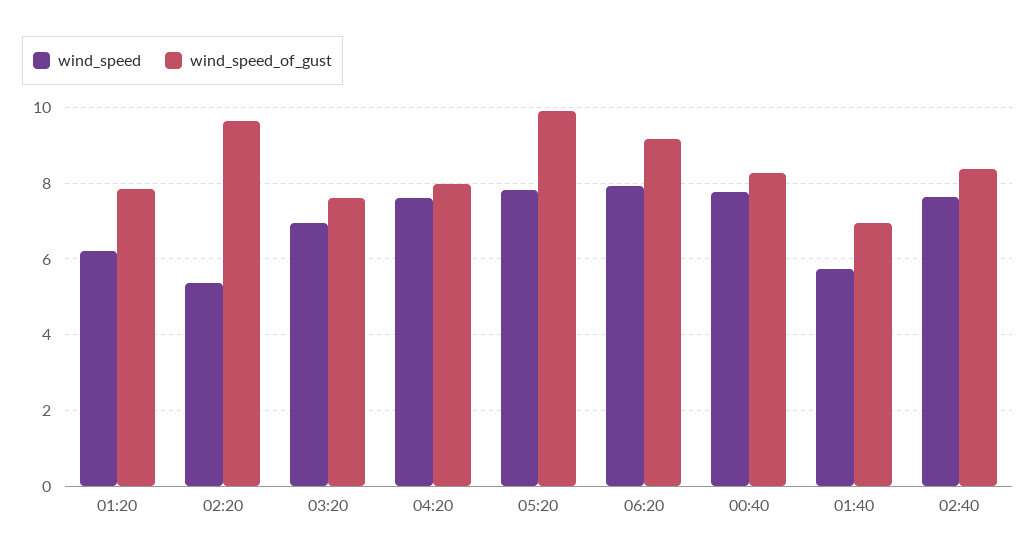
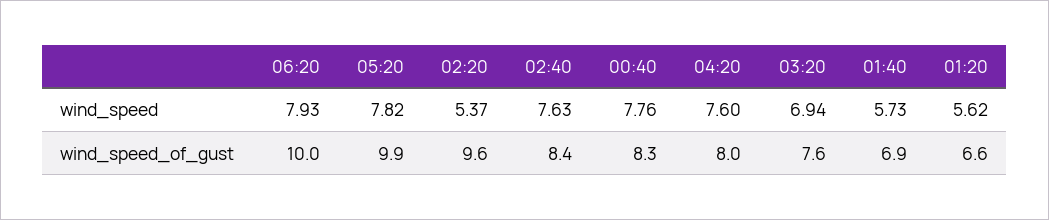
  {
    "wind_speed": {
-     "01:20": 6.2,
+     "01:20": 5.62,
      "02:20": 5.37,
      "03:20": 6.94,
      "04:20": 7.6,
      "05:20": 7.82,
      "06:20": 7.93,
      "00:40": 7.76,
      "01:40": 5.73,
      "02:40": 7.63
    },
    "wind_speed_of_gust": {
-     "01:20": 7.8,
+     "01:20": 6.6,
      "02:20": 9.6,
      "03:20": 7.6,
      "04:20": 8,
      "05:20": 9.9,
-     "06:20": 9.2,
+     "06:20": 10,
      "00:40": 8.3,
      "01:40": 6.9,
      "02:40": 8.4
    }
  }

